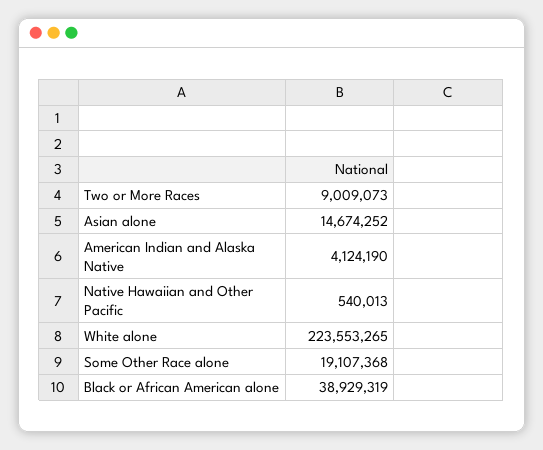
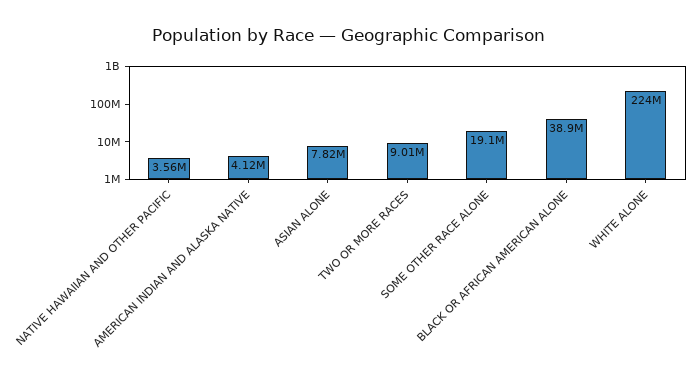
  {
    "Two or More Races": 9009073,
-   "Asian alone": 14674252,
+   "Asian alone": 7820000,
    "American Indian and Alaska Native": 4124190,
-   "Native Hawaiian and Other Pacific": 540013,
+   "Native Hawaiian and Other Pacific": 3560000,
    "White alone": 223553265,
    "Some Other Race alone": 19107368,
    "Black or African American alone": 38929319
  }

